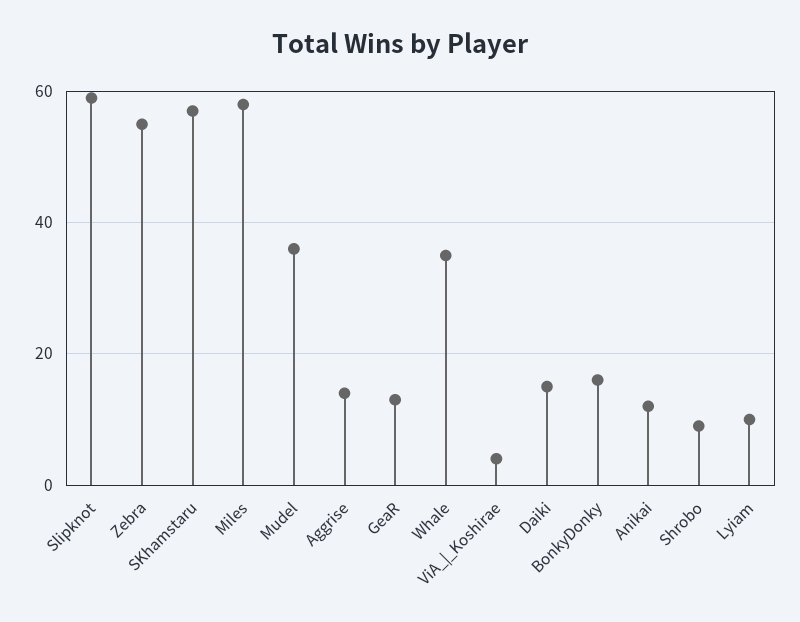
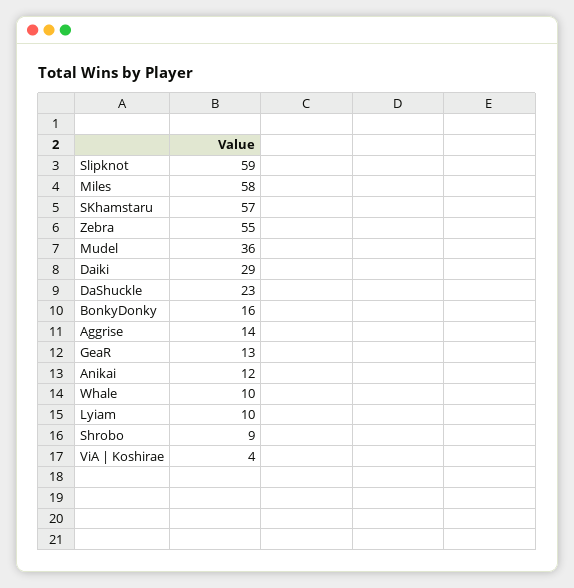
  {
    "Slipknot": 59,
    "Zebra": 55,
    "SKhamstaru": 57,
    "Miles": 58,
    "Mudel": 36,
    "Aggrise": 14,
    "GeaR": 13,
-   "Whale": 35,
+   "Whale": 10,
    "ViA_|_Koshirae": 4,
-   "Daiki": 15,
+   "Daiki": 29,
    "BonkyDonky": 16,
    "Anikai": 12,
    "Shrobo": 9,
-   "Lyiam": 10
+   "Lyiam": 10,
+   "DaShuckle": 23
  }

